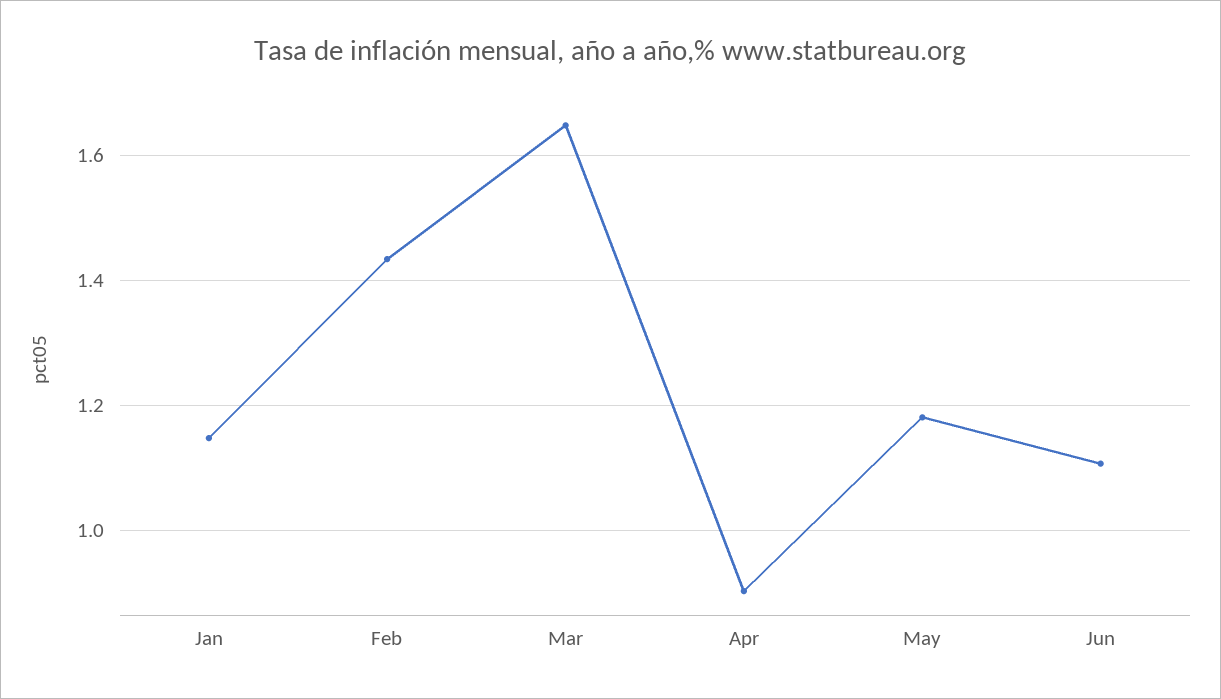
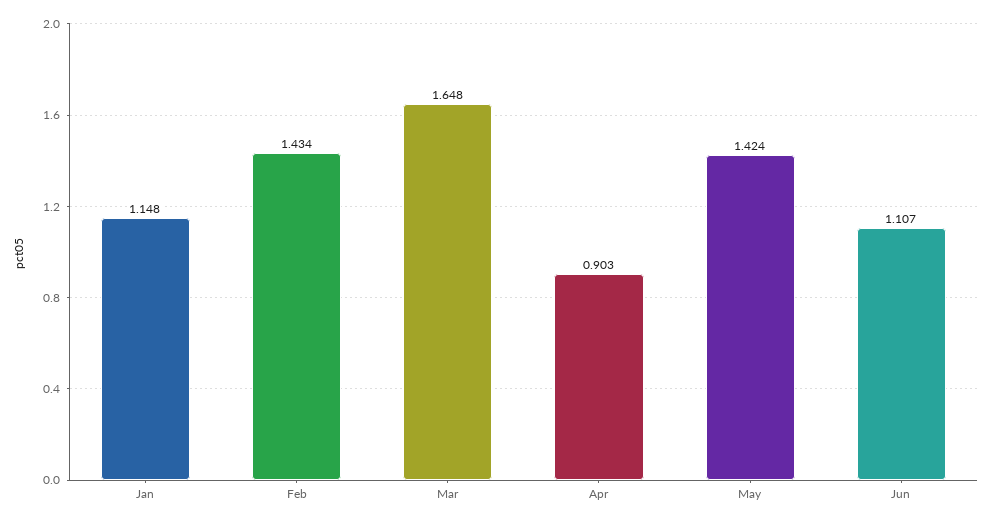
  {
    "Jan": 1.148,
    "Feb": 1.434,
    "Mar": 1.648,
    "Apr": 0.903,
-   "May": 1.18,
+   "May": 1.424,
    "Jun": 1.107
  }

